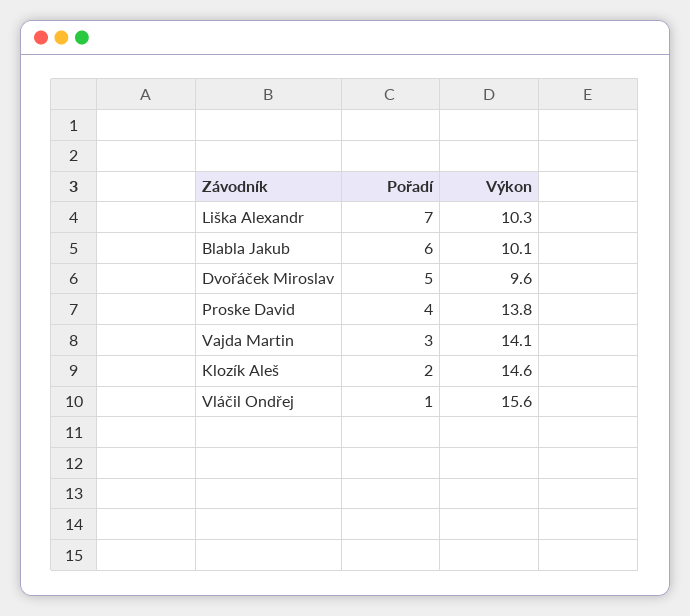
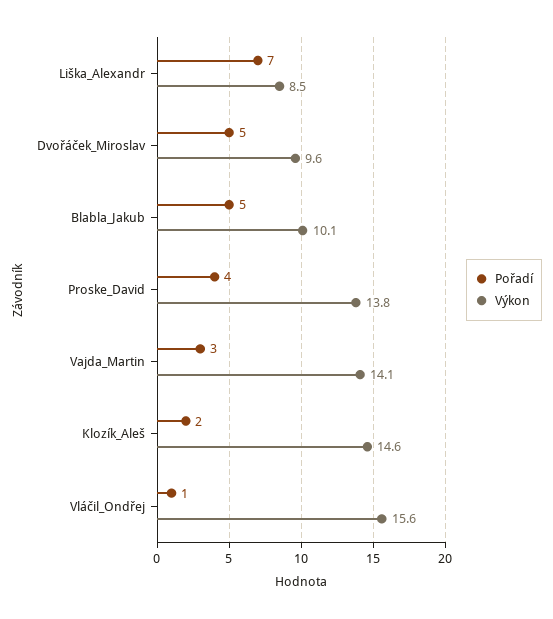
  {
    "Pořadí": {
      "Liška Alexandr": 7,
-     "Blabla Jakub": 6,
+     "Blabla Jakub": 5,
      "Dvořáček Miroslav": 5,
      "Proske David": 4,
      "Vajda Martin": 3,
      "Klozík Aleš": 2,
      "Vláčil Ondřej": 1
    },
    "Výkon": {
-     "Liška Alexandr": 10.3,
+     "Liška Alexandr": 8.5,
      "Blabla Jakub": 10.1,
      "Dvořáček Miroslav": 9.6,
      "Proske David": 13.8,
      "Vajda Martin": 14.1,
      "Klozík Aleš": 14.6,
      "Vláčil Ondřej": 15.6
    }
  }

